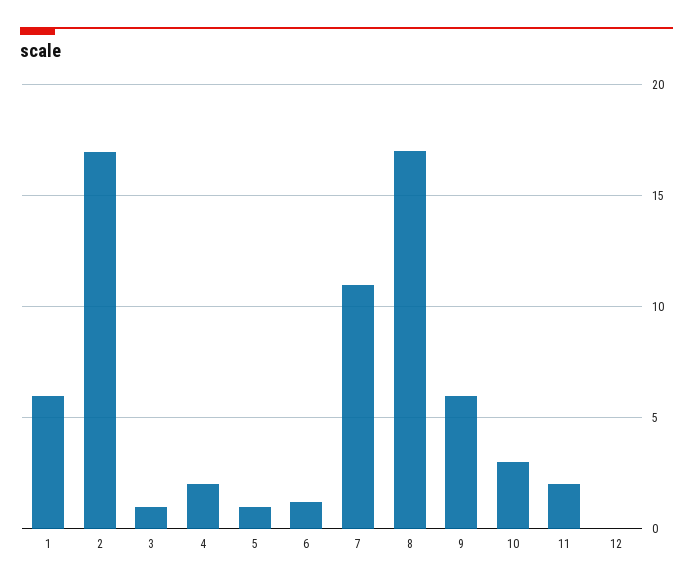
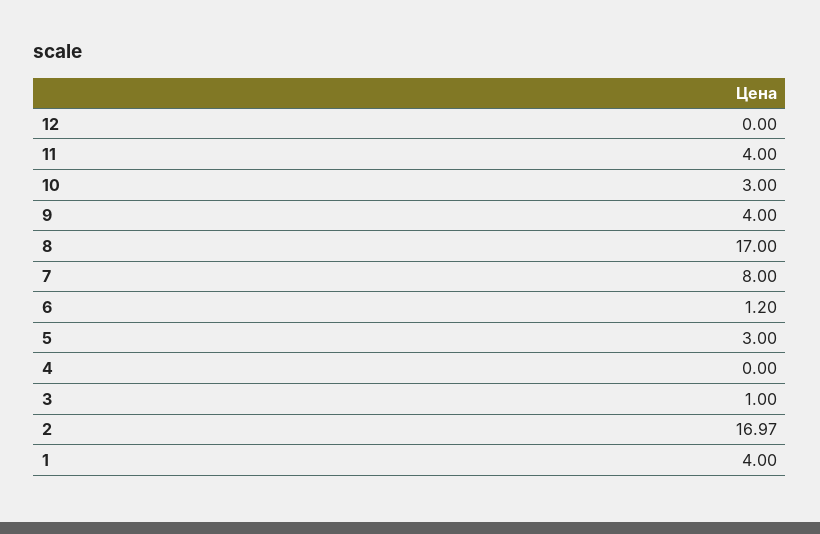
  {
-   "1": 6,
+   "1": 4,
    "2": 16.97,
    "3": 1,
-   "4": 2,
+   "4": 0,
-   "5": 1,
+   "5": 3,
    "6": 1.2,
-   "7": 11,
+   "7": 8,
    "8": 17,
-   "9": 6,
+   "9": 4,
    "10": 3,
-   "11": 2,
+   "11": 4,
    "12": 0
  }

